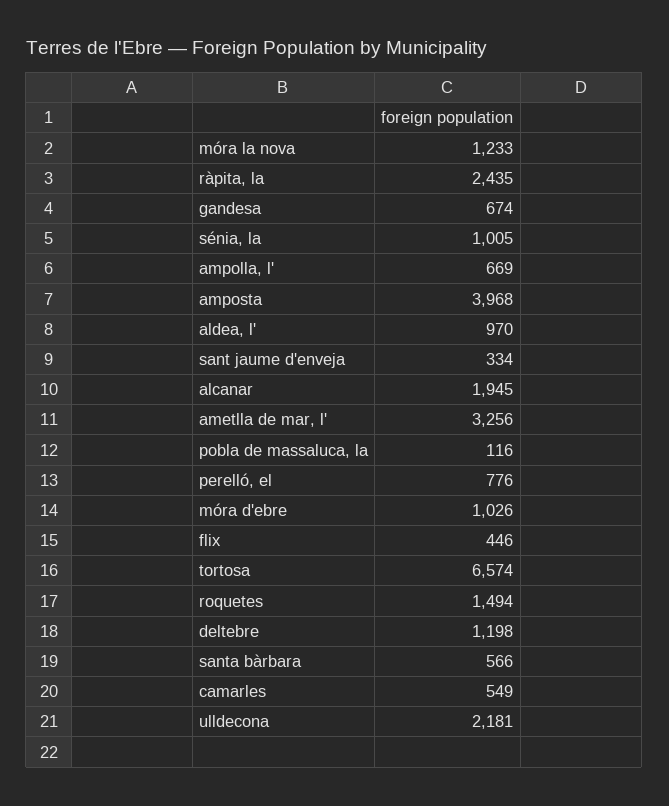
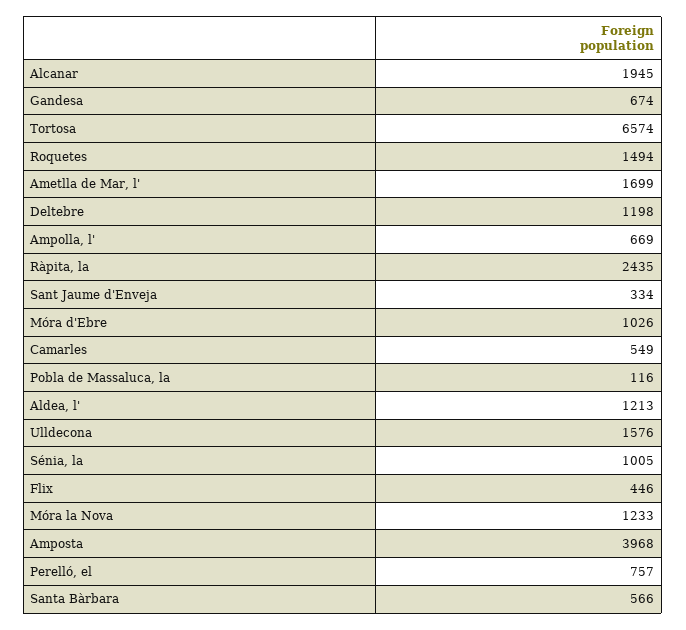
  {
    "móra la nova": 1233,
    "ràpita, la": 2435,
    "gandesa": 674,
    "sénia, la": 1005,
    "ampolla, l'": 669,
    "amposta": 3968,
-   "aldea, l'": 970,
+   "aldea, l'": 1213,
    "sant jaume d'enveja": 334,
    "alcanar": 1945,
-   "ametlla de mar, l'": 3256,
+   "ametlla de mar, l'": 1699,
    "pobla de massaluca, la": 116,
-   "perelló, el": 776,
+   "perelló, el": 757,
    "móra d'ebre": 1026,
    "flix": 446,
    "tortosa": 6574,
    "roquetes": 1494,
    "deltebre": 1198,
    "santa bàrbara": 566,
    "camarles": 549,
-   "ulldecona": 2181
+   "ulldecona": 1576
  }

